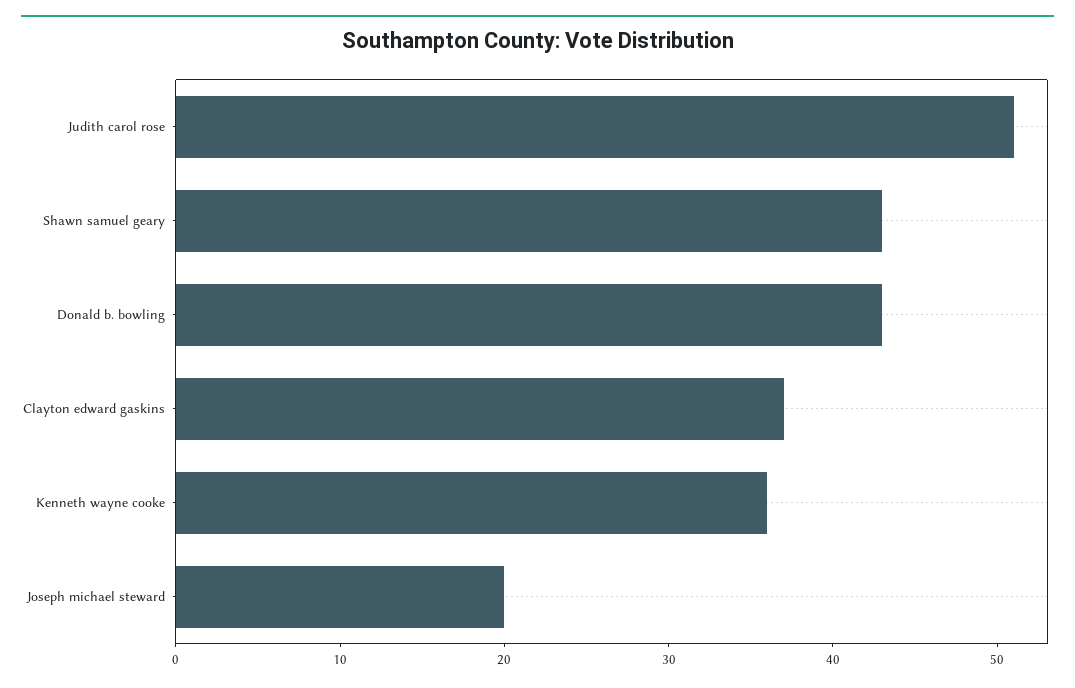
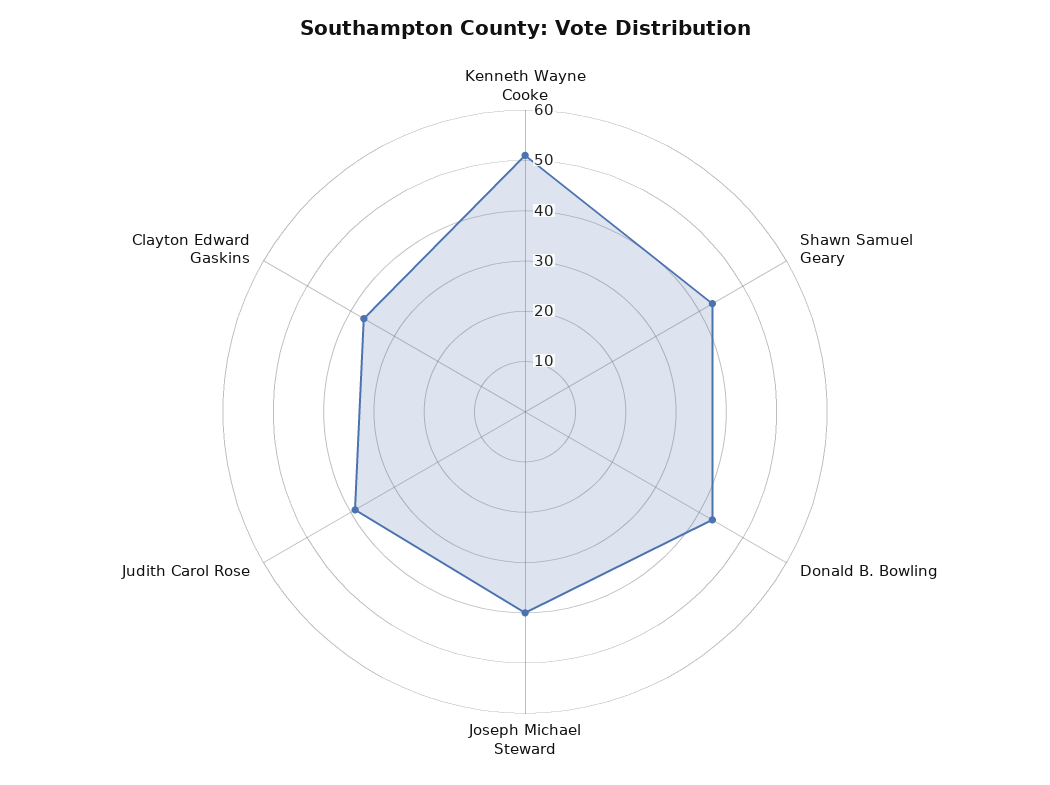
  {
-   "Judith carol rose": 51,
+   "Judith carol rose": 40,
    "Shawn samuel geary": 43,
    "Donald b. bowling": 43,
    "Clayton edward gaskins": 37,
-   "Kenneth wayne cooke": 36,
+   "Kenneth wayne cooke": 50,
-   "Joseph michael steward": 20
+   "Joseph michael steward": 40
  }

